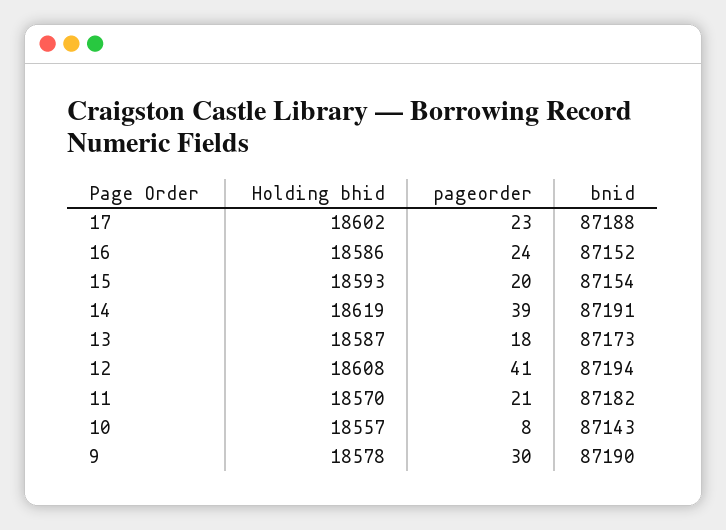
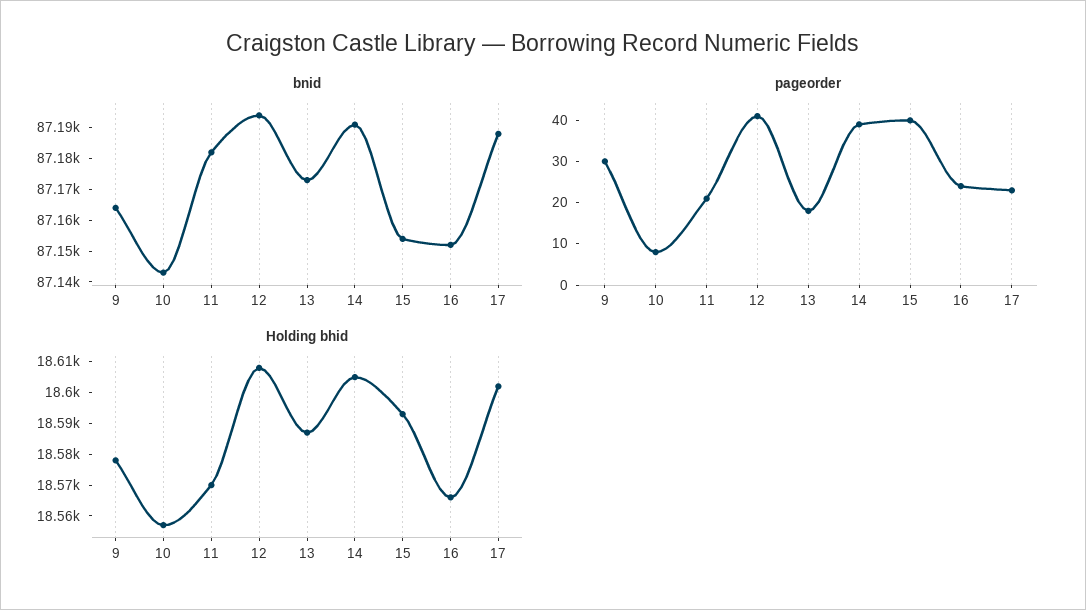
  {
    "Holding bhid": {
      "17": 18602,
-     "16": 18586,
+     "16": 18565,
      "15": 18593,
-     "14": 18619,
+     "14": 18605,
      "13": 18587,
      "12": 18608,
      "11": 18570,
      "10": 18557,
      "9": 18578
    },
    "pageorder": {
      "17": 23,
      "16": 24,
-     "15": 20,
+     "15": 40,
      "14": 39,
      "13": 18,
      "12": 41,
      "11": 21,
      "10": 8,
      "9": 30
    },
    "bnid": {
      "17": 87188,
      "16": 87152,
      "15": 87154,
      "14": 87191,
      "13": 87173,
      "12": 87194,
      "11": 87182,
      "10": 87143,
-     "9": 87190
+     "9": 87165
    }
  }

